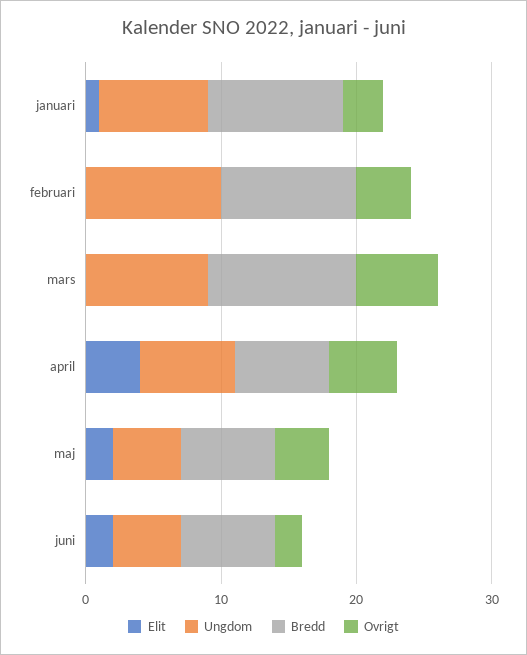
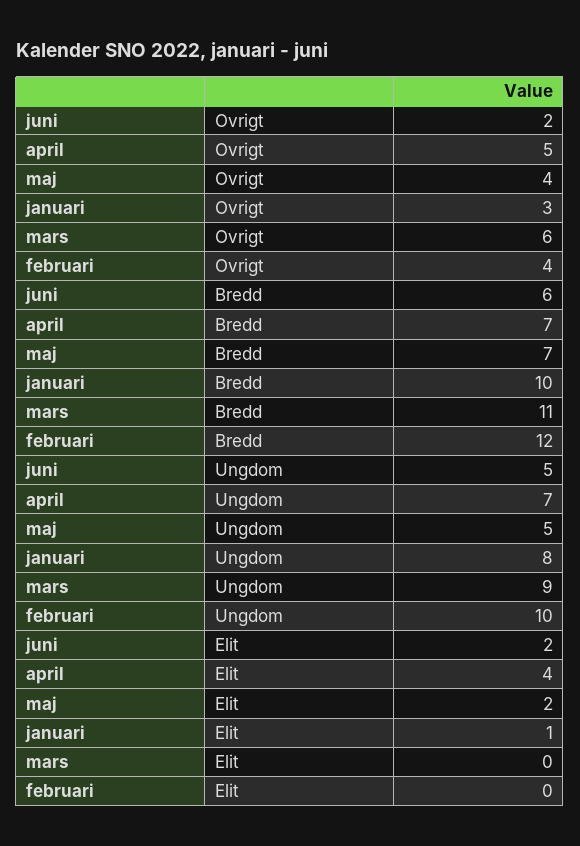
  {
    "Elit": {
      "januari": 1,
      "februari": 0,
      "mars": 0,
      "april": 4,
      "maj": 2,
      "juni": 2
    },
    "Ungdom": {
      "januari": 8,
      "februari": 10,
      "mars": 9,
      "april": 7,
      "maj": 5,
      "juni": 5
    },
    "Bredd": {
      "januari": 10,
-     "februari": 10,
+     "februari": 12,
      "mars": 11,
      "april": 7,
      "maj": 7,
-     "juni": 7
+     "juni": 6
    },
    "Ovrigt": {
      "januari": 3,
      "februari": 4,
      "mars": 6,
      "april": 5,
      "maj": 4,
      "juni": 2
    }
  }

